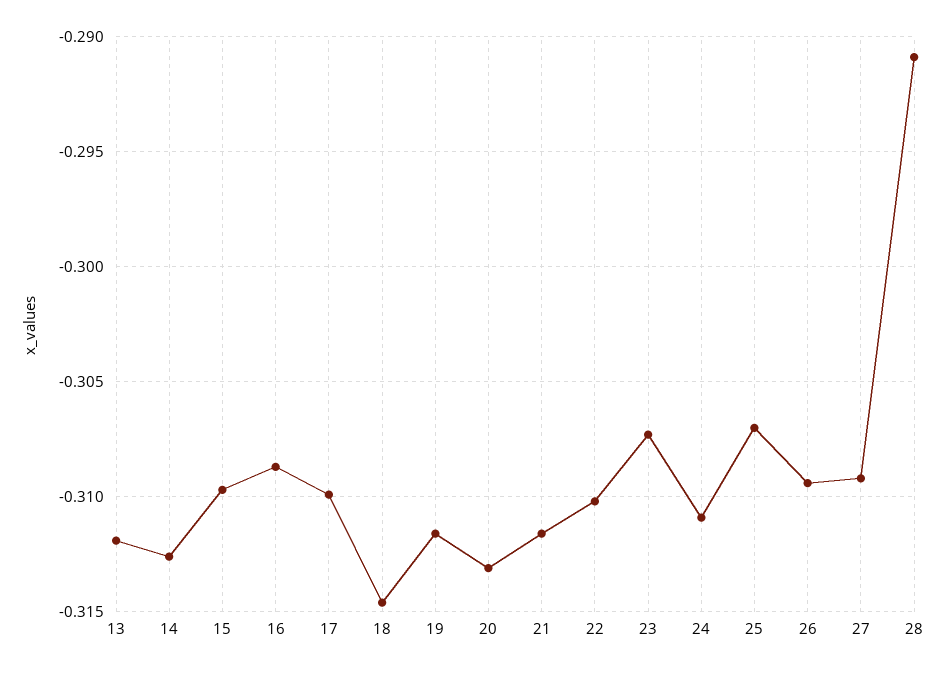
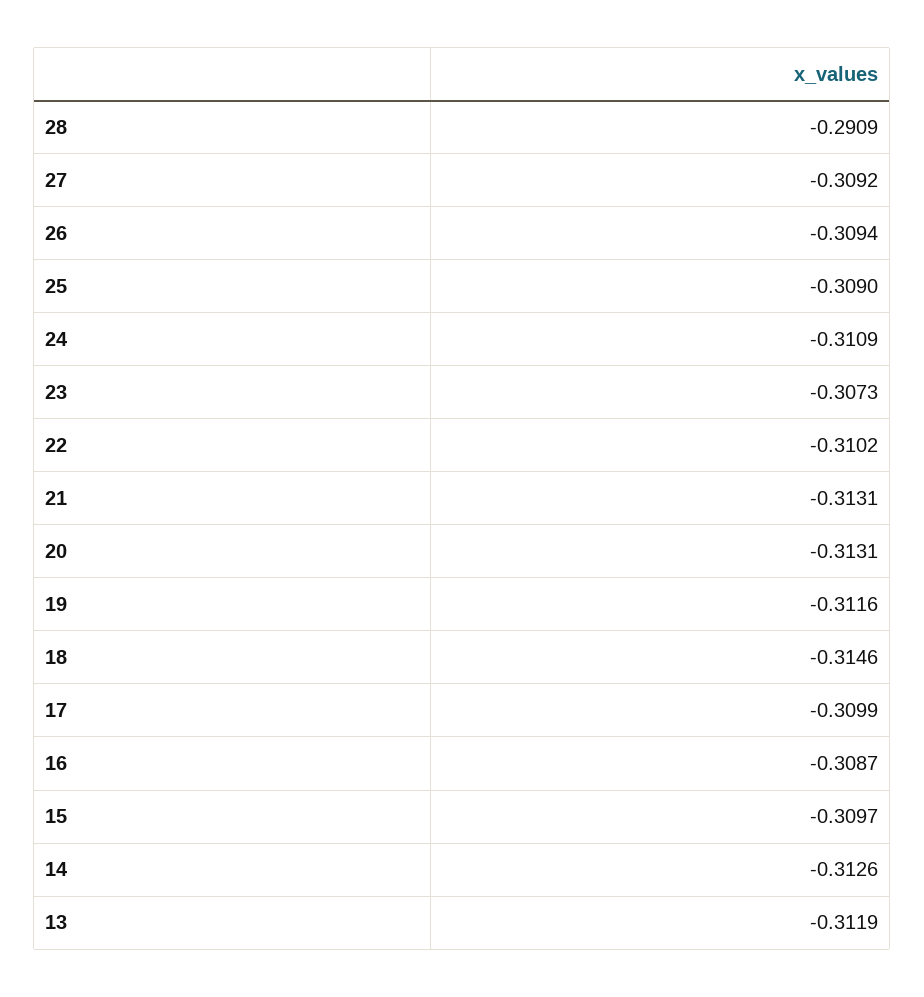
  {
    "13": -0.3119,
    "14": -0.3126,
    "15": -0.3097,
    "16": -0.3087,
    "17": -0.3099,
    "18": -0.3146,
    "19": -0.3116,
    "20": -0.3131,
-   "21": -0.3115,
+   "21": -0.3131,
    "22": -0.3102,
    "23": -0.3073,
    "24": -0.3109,
-   "25": -0.307,
+   "25": -0.309,
    "26": -0.3094,
    "27": -0.3092,
    "28": -0.2909
  }

